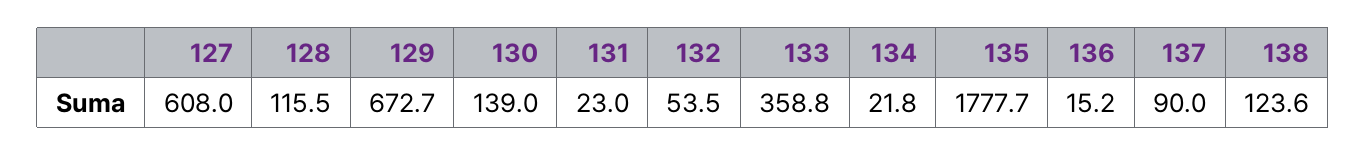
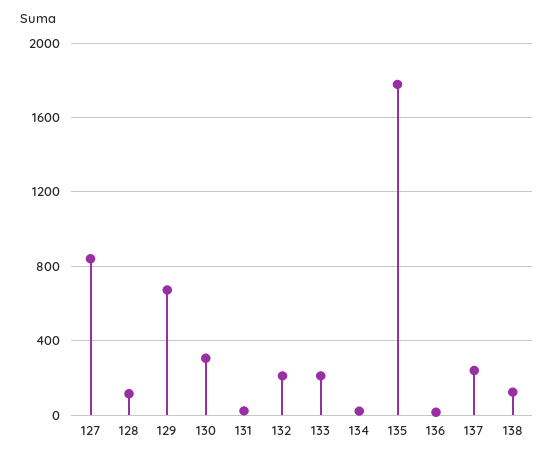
  {
-   "127": 608,
+   "127": 850,
    "128": 115.5,
    "129": 672.7,
-   "130": 139,
+   "130": 300,
    "131": 23,
-   "132": 53.5,
+   "132": 200,
-   "133": 358.8,
+   "133": 200,
    "134": 21.8,
    "135": 1777.7,
    "136": 15.2,
-   "137": 90,
+   "137": 250,
    "138": 123.6
  }

